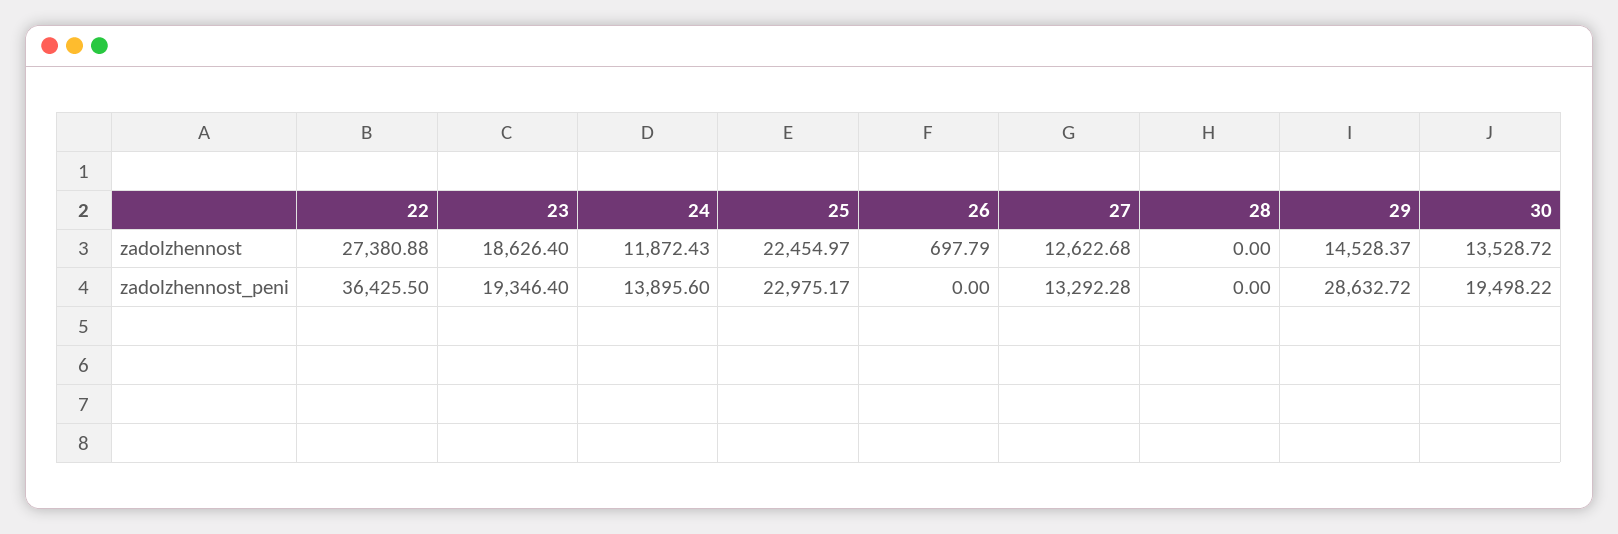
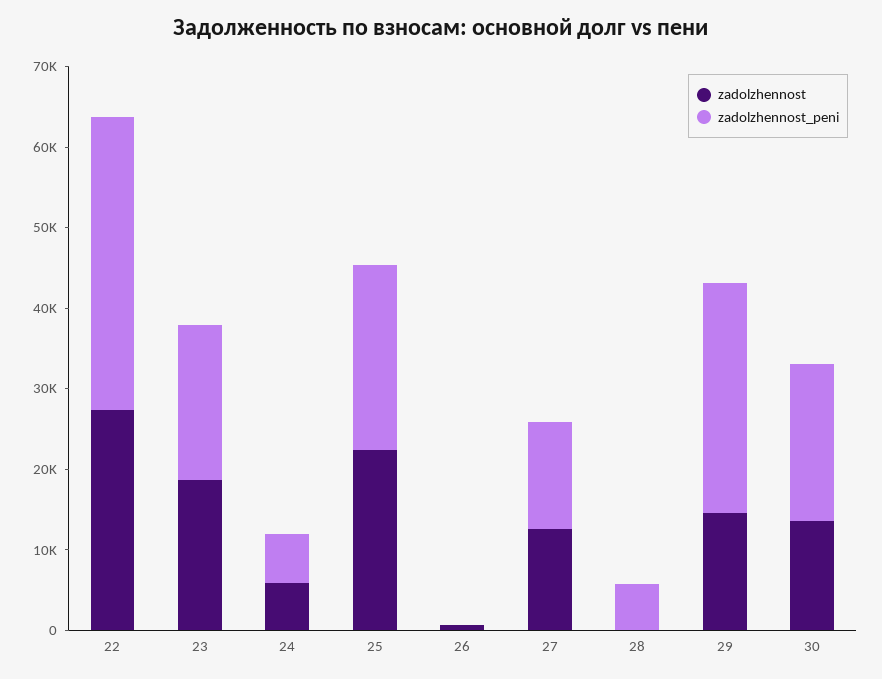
  {
    "zadolzhennost": {
      "22": 27380.88,
      "23": 18626.4,
-     "24": 11872.43,
+     "24": 6000,
      "25": 22454.97,
      "26": 697.79,
      "27": 12622.68,
      "28": 0,
      "29": 14528.37,
      "30": 13528.72
    },
    "zadolzhennost_peni": {
      "22": 36425.5,
      "23": 19346.4,
-     "24": 13895.6,
+     "24": 6000,
      "25": 22975.17,
      "26": 0,
      "27": 13292.28,
-     "28": 0,
+     "28": 6000,
      "29": 28632.72,
      "30": 19498.22
    }
  }

